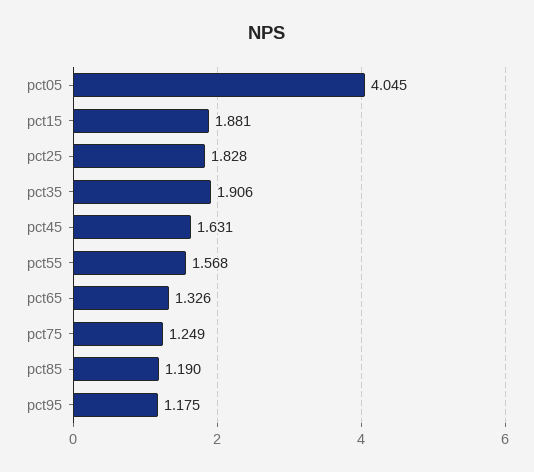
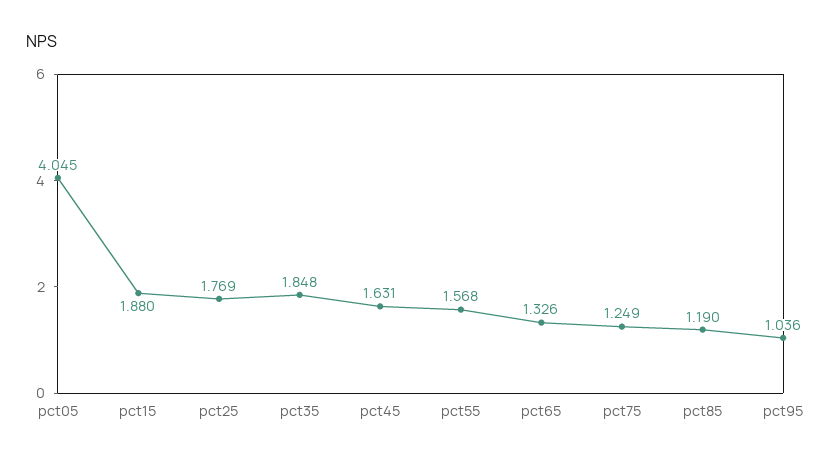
  {
    "pct05": 4.045,
-   "pct15": 1.881,
+   "pct15": 1.88,
-   "pct25": 1.828,
+   "pct25": 1.769,
-   "pct35": 1.906,
+   "pct35": 1.848,
    "pct45": 1.631,
    "pct55": 1.568,
    "pct65": 1.326,
    "pct75": 1.249,
    "pct85": 1.19,
-   "pct95": 1.175
+   "pct95": 1.036
  }

